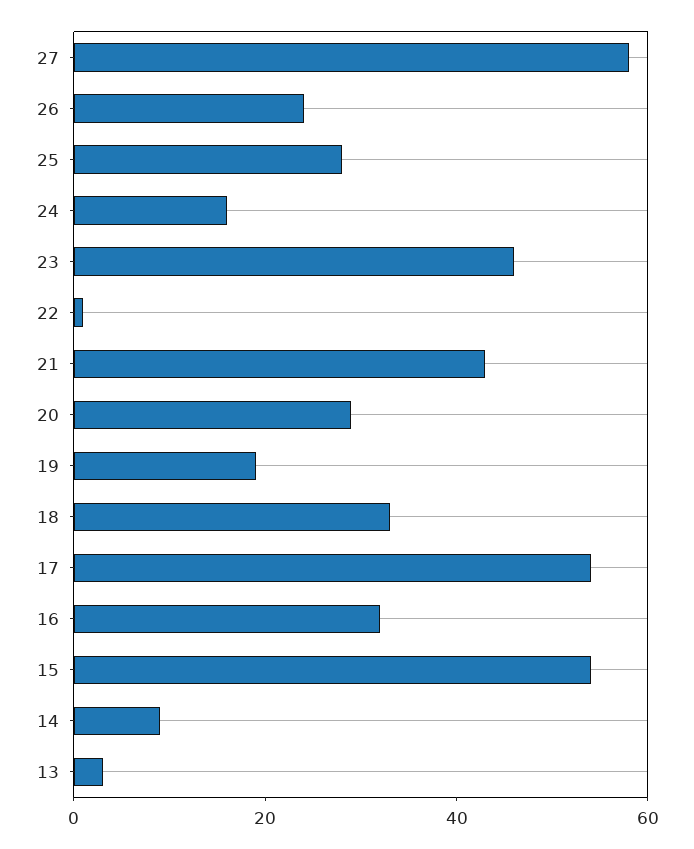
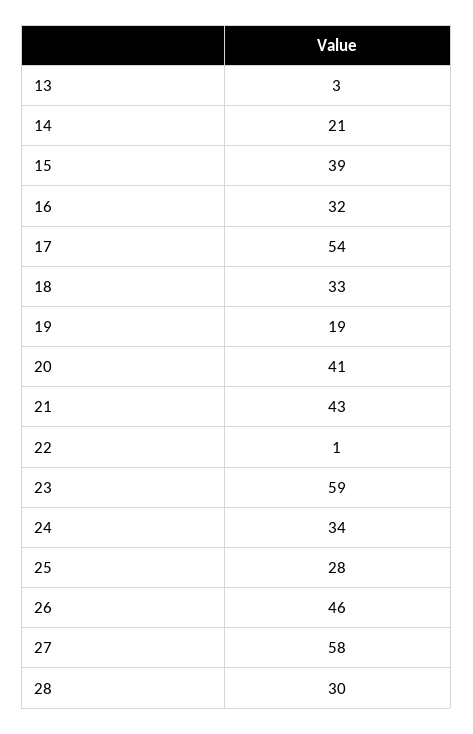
  {
    "27": 58,
-   "26": 25,
+   "26": 46,
    "25": 28,
-   "24": 15,
+   "24": 34,
-   "23": 45,
+   "23": 59,
    "22": 1,
    "21": 43,
-   "20": 30,
+   "20": 41,
    "19": 19,
    "18": 33,
    "17": 54,
    "16": 32,
-   "15": 55,
+   "15": 39,
-   "14": 10,
+   "14": 21,
-   "13": 3
+   "13": 3,
+   "28": 30
  }

